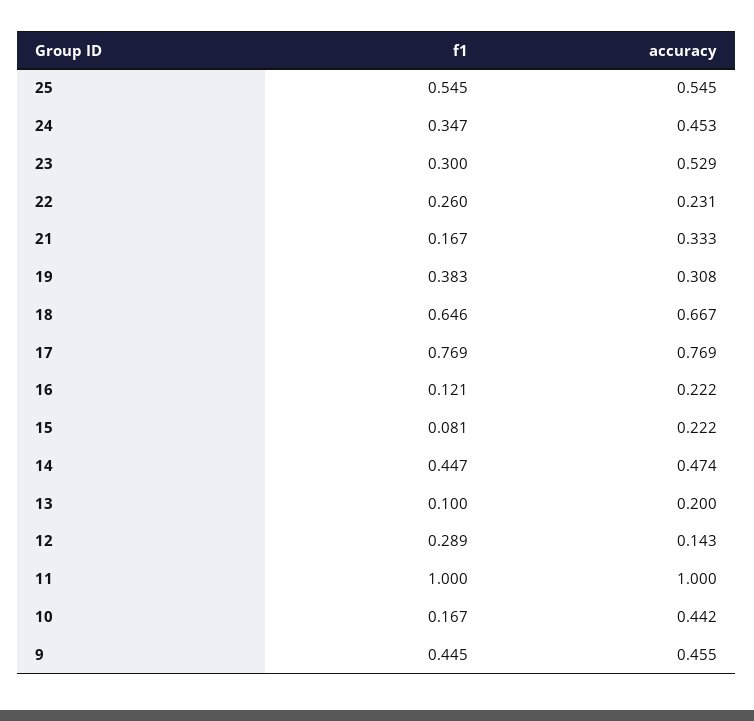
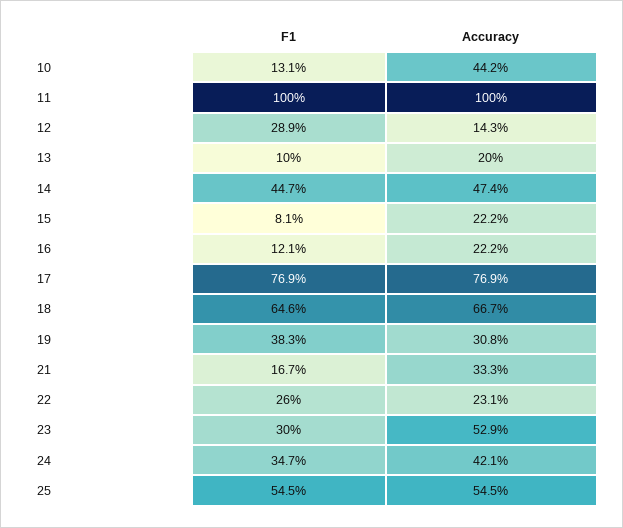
  {
    "f1": {
      "25": 0.545,
      "24": 0.347,
      "23": 0.3,
      "22": 0.26,
      "21": 0.167,
      "19": 0.383,
      "18": 0.646,
      "17": 0.769,
      "16": 0.121,
      "15": 0.081,
      "14": 0.447,
      "13": 0.1,
      "12": 0.289,
      "11": 1,
-     "10": 0.167,
+     "10": 0.131
-     "9": 0.445
    },
    "accuracy": {
      "25": 0.545,
-     "24": 0.453,
+     "24": 0.421,
      "23": 0.529,
      "22": 0.231,
      "21": 0.333,
      "19": 0.308,
      "18": 0.667,
      "17": 0.769,
      "16": 0.222,
      "15": 0.222,
      "14": 0.474,
      "13": 0.2,
      "12": 0.143,
      "11": 1,
-     "10": 0.442,
+     "10": 0.442
-     "9": 0.455
    }
  }

